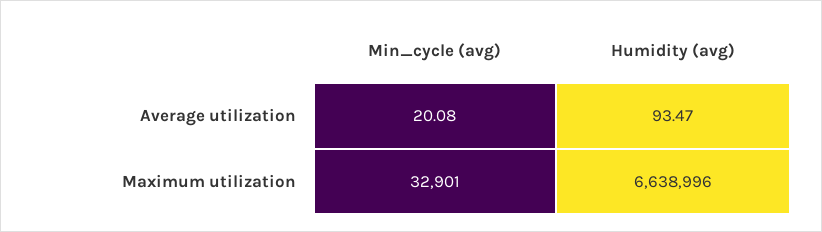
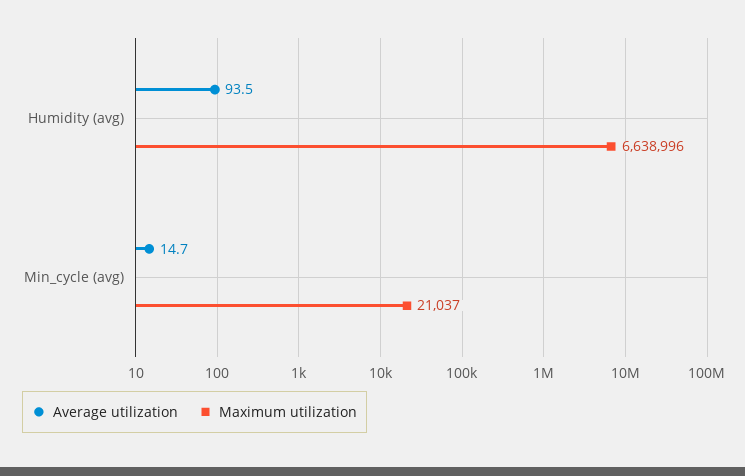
  {
    "Average utilization": {
-     "Min_cycle (avg)": 20.08,
+     "Min_cycle (avg)": 14.7,
      "Humidity (avg)": 93.47
    },
    "Maximum utilization": {
-     "Min_cycle (avg)": 32901,
+     "Min_cycle (avg)": 21037,
      "Humidity (avg)": 6638996
    }
  }

